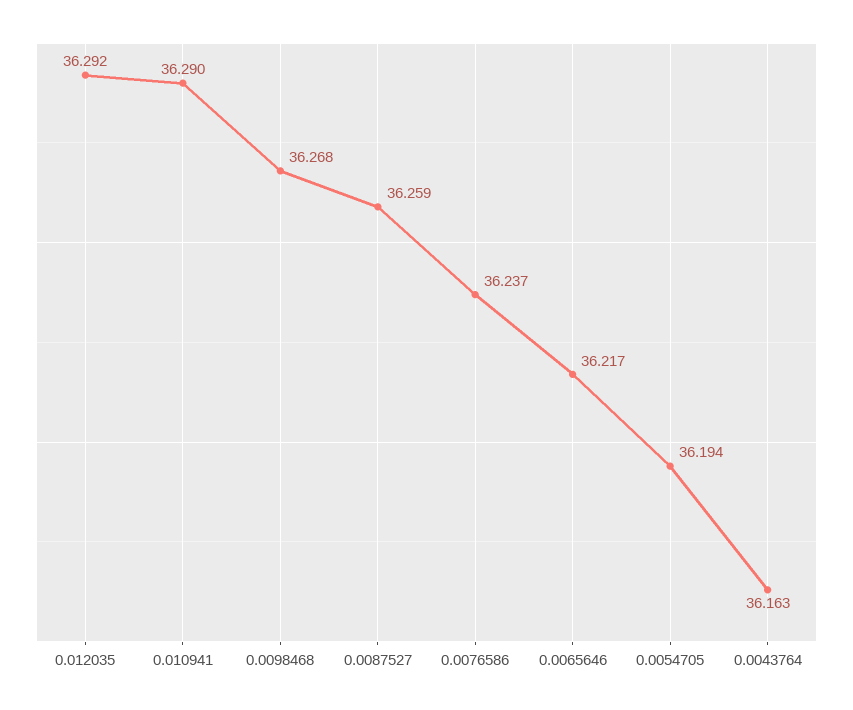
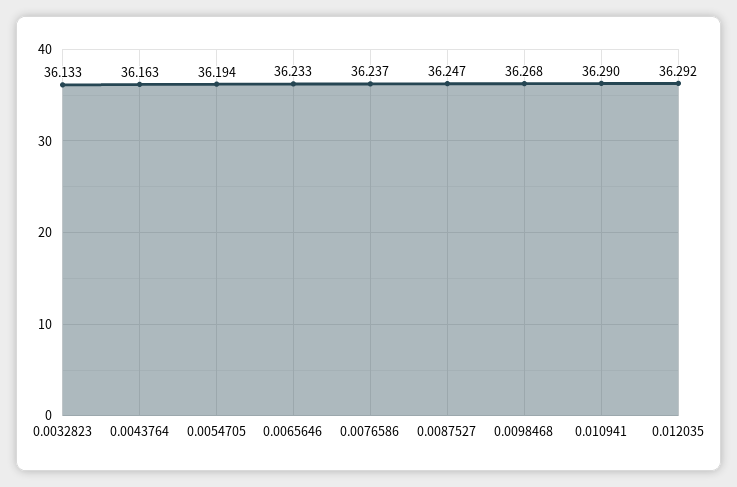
  {
    "0.012035": 36.292,
    "0.010941": 36.29,
    "0.0098468": 36.268,
-   "0.0087527": 36.259,
+   "0.0087527": 36.247,
    "0.0076586": 36.237,
-   "0.0065646": 36.217,
+   "0.0065646": 36.233,
    "0.0054705": 36.194,
-   "0.0043764": 36.163
+   "0.0043764": 36.163,
+   "0.0032823": 36.133
  }

